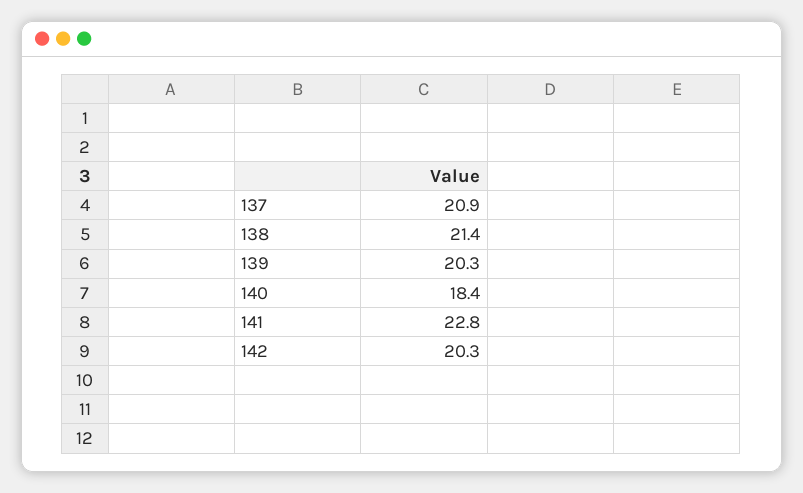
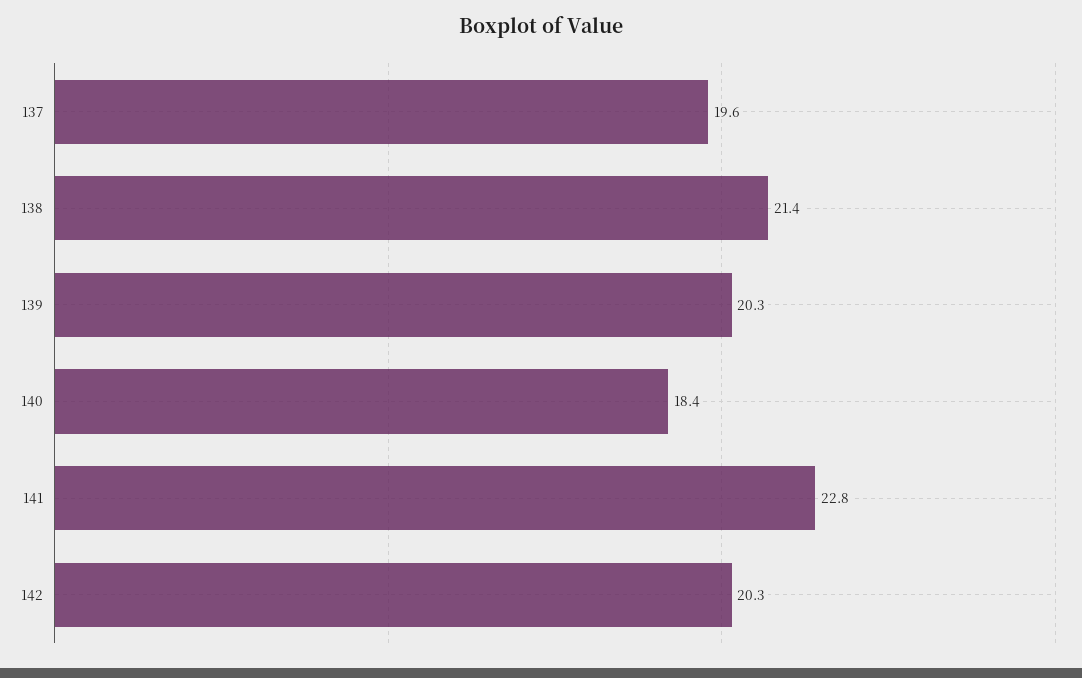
  {
-   "137": 20.9,
+   "137": 19.6,
    "138": 21.4,
    "139": 20.3,
    "140": 18.4,
    "141": 22.8,
    "142": 20.3
  }

